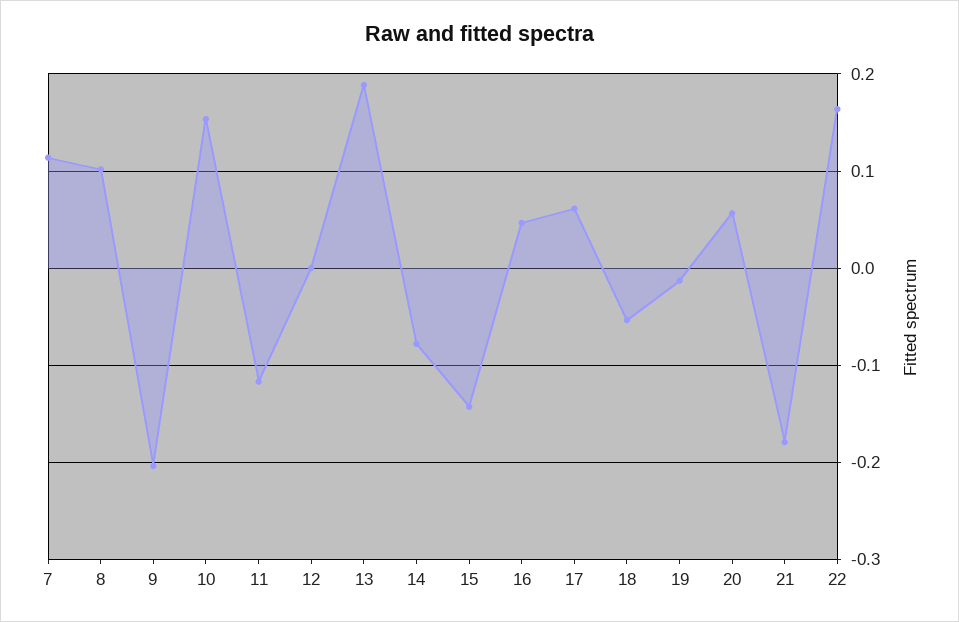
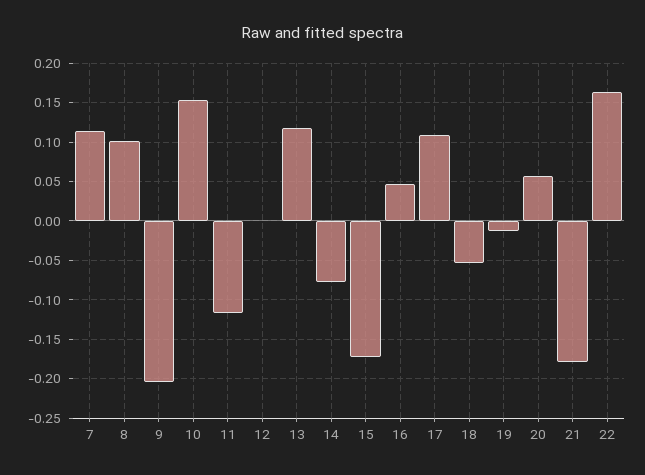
  {
    "7": 0.11,
    "8": 0.1,
    "9": -0.2,
    "10": 0.15,
    "11": -0.12,
    "12": 0,
-   "13": 0.19,
+   "13": 0.12,
    "14": -0.08,
-   "15": -0.14,
+   "15": -0.17,
    "16": 0.05,
-   "17": 0.06,
+   "17": 0.11,
    "18": -0.05,
    "19": -0.01,
    "20": 0.06,
    "21": -0.18,
    "22": 0.16
  }

